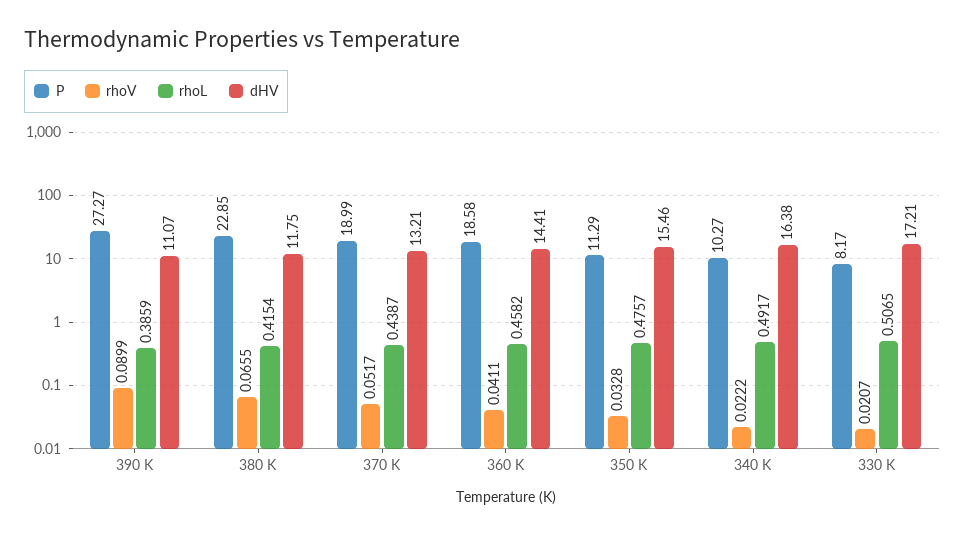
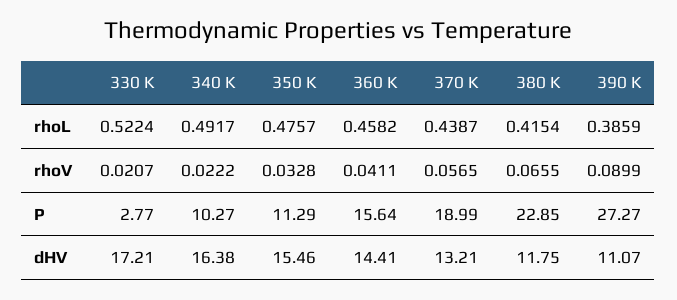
  {
    "P": {
      "390 K": 27.27,
      "380 K": 22.85,
      "370 K": 18.99,
-     "360 K": 18.58,
+     "360 K": 15.64,
      "350 K": 11.29,
      "340 K": 10.27,
-     "330 K": 8.17
+     "330 K": 2.77
    },
    "rhoV": {
      "390 K": 0.0899,
      "380 K": 0.0655,
-     "370 K": 0.0517,
+     "370 K": 0.0565,
      "360 K": 0.0411,
      "350 K": 0.0328,
      "340 K": 0.0222,
      "330 K": 0.0207
    },
    "rhoL": {
      "390 K": 0.3859,
      "380 K": 0.4154,
      "370 K": 0.4387,
      "360 K": 0.4582,
      "350 K": 0.4757,
      "340 K": 0.4917,
-     "330 K": 0.5065
+     "330 K": 0.5224
    },
    "dHV": {
      "390 K": 11.07,
      "380 K": 11.75,
      "370 K": 13.21,
      "360 K": 14.41,
      "350 K": 15.46,
      "340 K": 16.38,
      "330 K": 17.21
    }
  }

